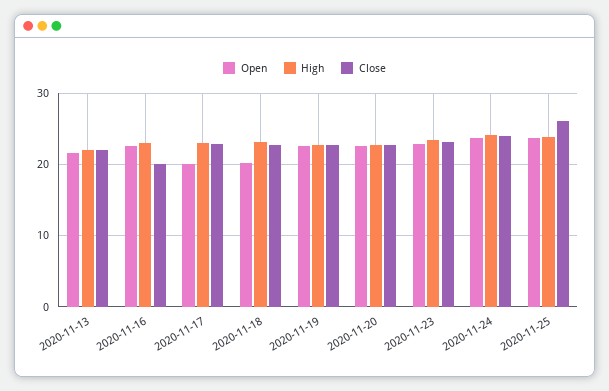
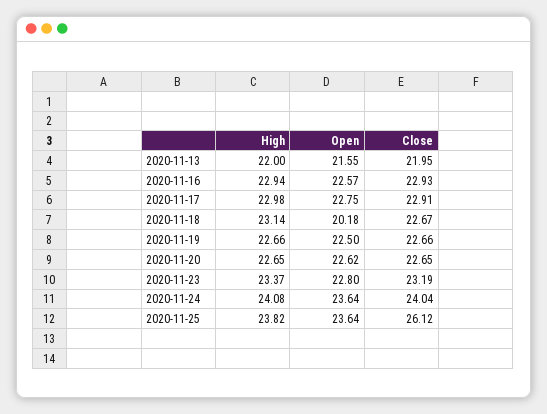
  {
    "Open": {
      "2020-11-13": 21.55,
      "2020-11-16": 22.57,
-     "2020-11-17": 20,
+     "2020-11-17": 22.75,
      "2020-11-18": 20.18,
      "2020-11-19": 22.5,
      "2020-11-20": 22.62,
      "2020-11-23": 22.8,
      "2020-11-24": 23.64,
      "2020-11-25": 23.64
    },
    "High": {
      "2020-11-13": 22,
      "2020-11-16": 22.94,
      "2020-11-17": 22.98,
      "2020-11-18": 23.14,
      "2020-11-19": 22.66,
      "2020-11-20": 22.65,
      "2020-11-23": 23.37,
      "2020-11-24": 24.08,
      "2020-11-25": 23.82
    },
    "Close": {
      "2020-11-13": 21.95,
-     "2020-11-16": 20,
+     "2020-11-16": 22.93,
      "2020-11-17": 22.91,
      "2020-11-18": 22.67,
      "2020-11-19": 22.66,
      "2020-11-20": 22.65,
      "2020-11-23": 23.19,
      "2020-11-24": 24.04,
      "2020-11-25": 26.12
    }
  }

